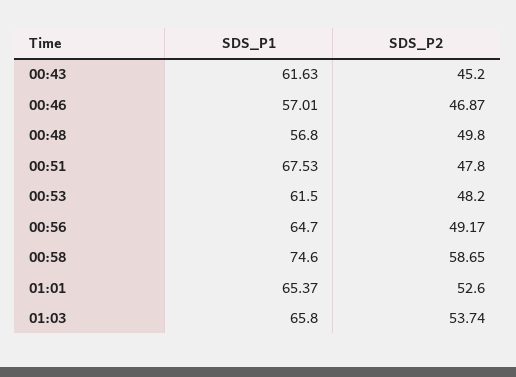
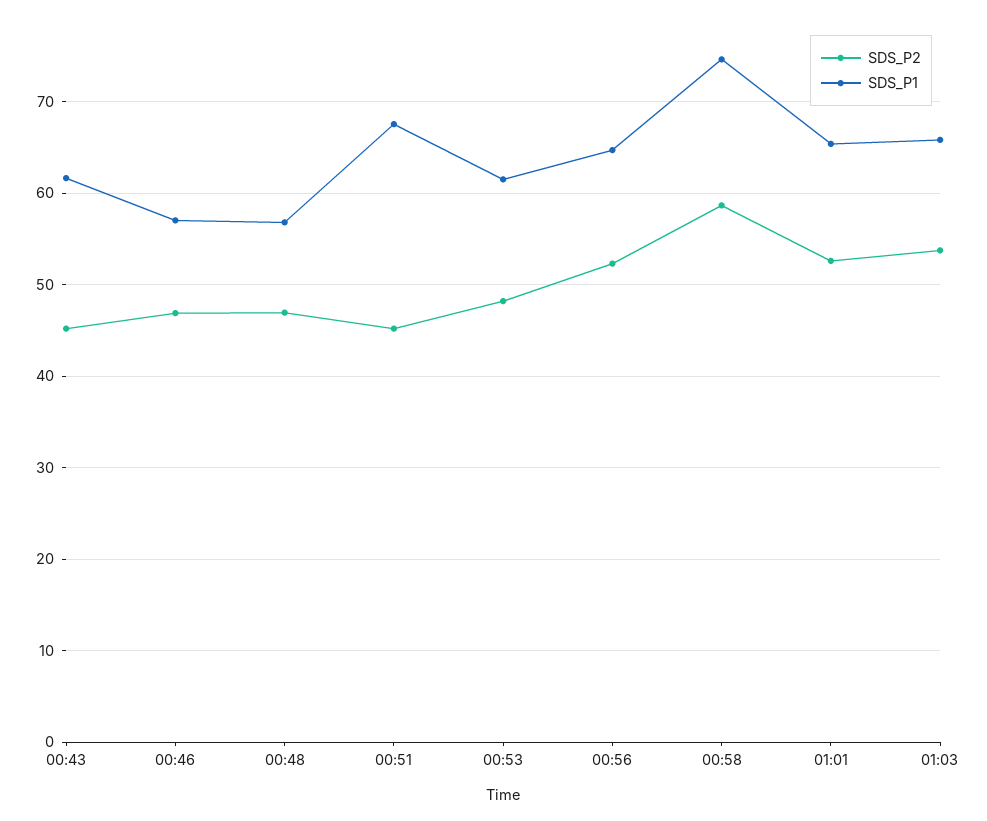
  {
    "SDS_P1": {
      "00:43": 61.63,
      "00:46": 57.01,
      "00:48": 56.8,
      "00:51": 67.53,
      "00:53": 61.5,
      "00:56": 64.7,
      "00:58": 74.6,
      "01:01": 65.37,
      "01:03": 65.8
    },
    "SDS_P2": {
      "00:43": 45.2,
      "00:46": 46.87,
-     "00:48": 49.8,
+     "00:48": 47,
-     "00:51": 47.8,
+     "00:51": 45,
      "00:53": 48.2,
-     "00:56": 49.17,
+     "00:56": 52,
      "00:58": 58.65,
      "01:01": 52.6,
      "01:03": 53.74
    }
  }

